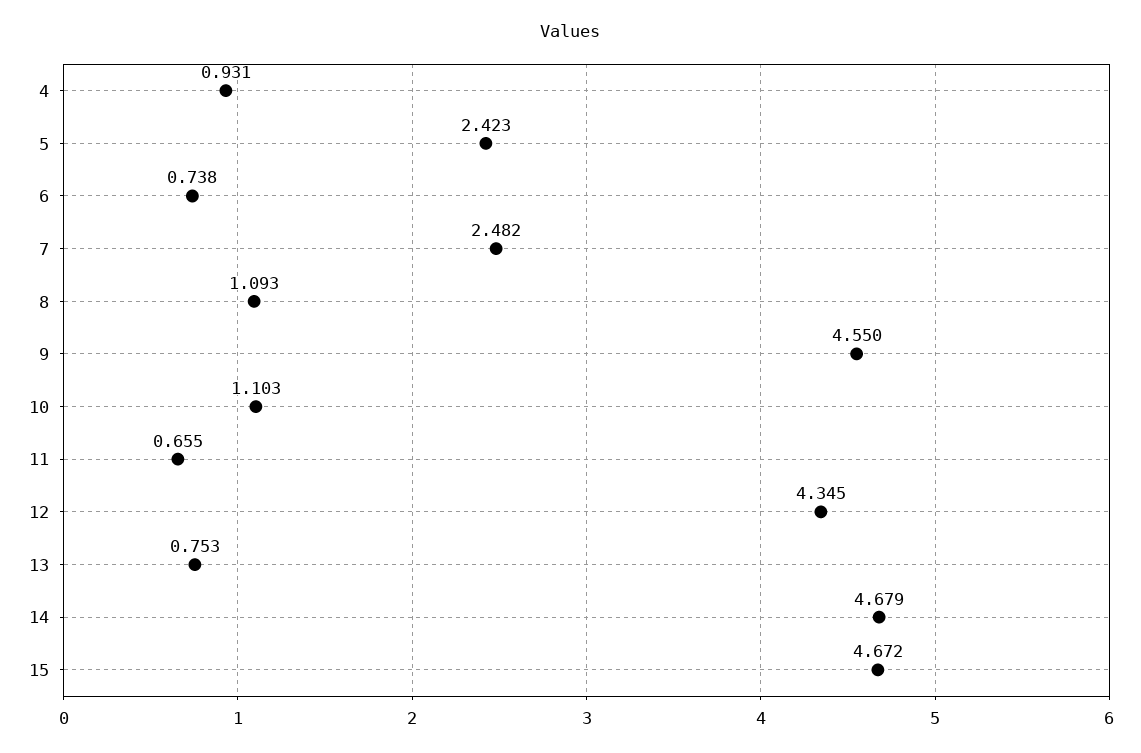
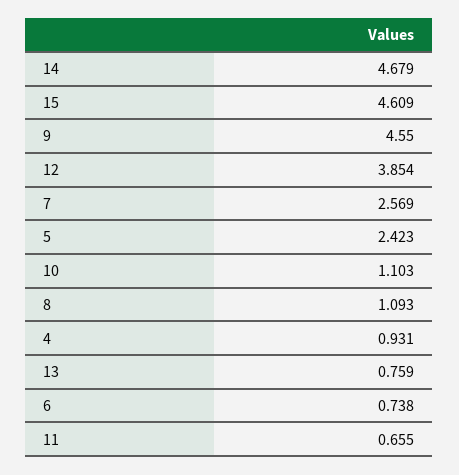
  {
    "4": 0.931,
    "5": 2.423,
    "6": 0.738,
-   "7": 2.482,
+   "7": 2.569,
    "8": 1.093,
    "9": 4.55,
    "10": 1.103,
    "11": 0.655,
-   "12": 4.345,
+   "12": 3.854,
-   "13": 0.753,
+   "13": 0.759,
    "14": 4.679,
-   "15": 4.672
+   "15": 4.609
  }

